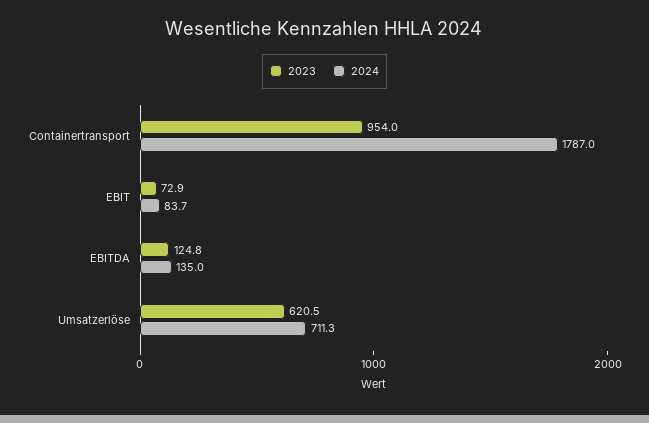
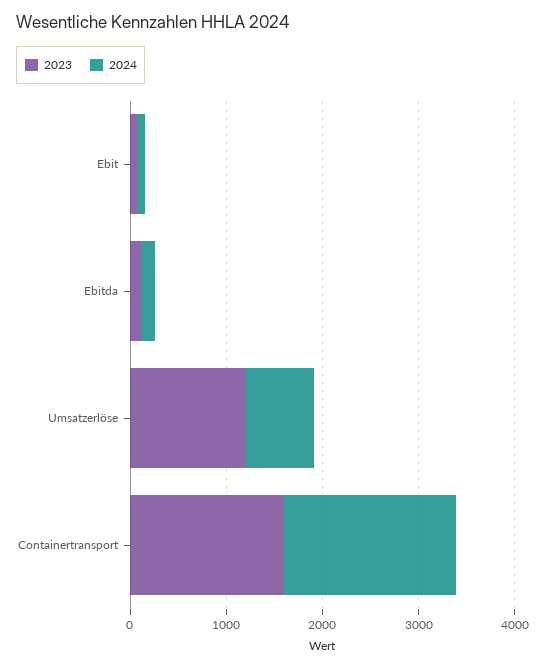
  {
    "2023": {
-     "Containertransport": 954,
+     "Containertransport": 1600,
      "EBIT": 72.9,
      "EBITDA": 124.8,
-     "Umsatzerlöse": 620.5
+     "Umsatzerlöse": 1200
    },
    "2024": {
      "Containertransport": 1787,
      "EBIT": 83.7,
      "EBITDA": 135,
      "Umsatzerlöse": 711.3
    }
  }

